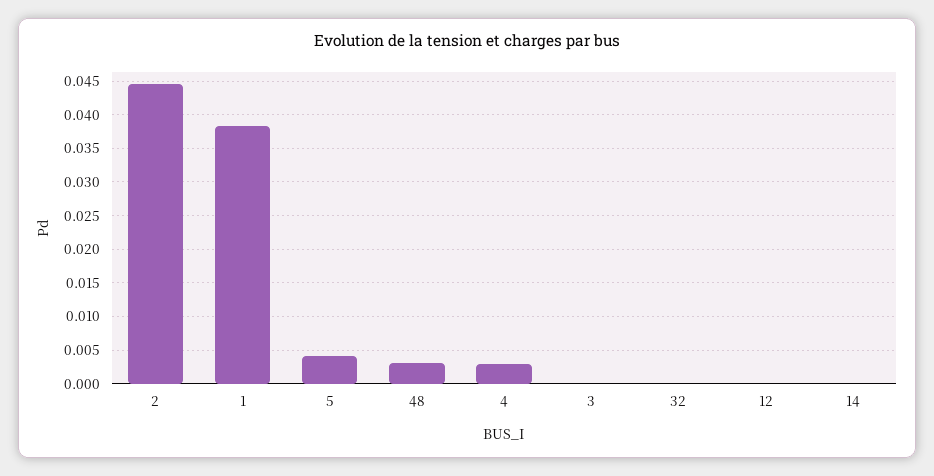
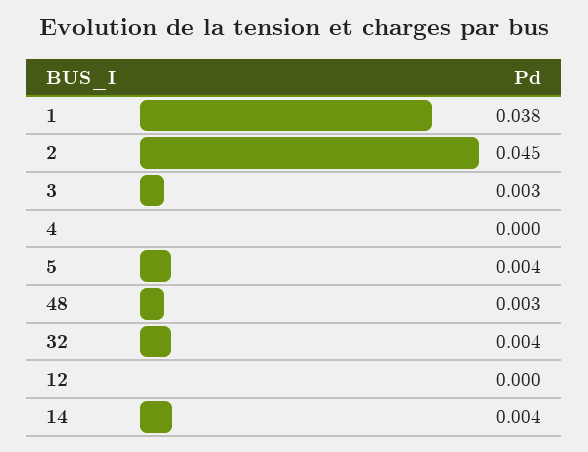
  {
    "2": 0.045,
    "1": 0.038,
    "5": 0.004,
    "48": 0.003,
-   "4": 0.003,
+   "4": 0,
-   "3": 0,
+   "3": 0.003,
-   "32": 0,
+   "32": 0.004,
    "12": 0,
-   "14": 0
+   "14": 0.004
  }

